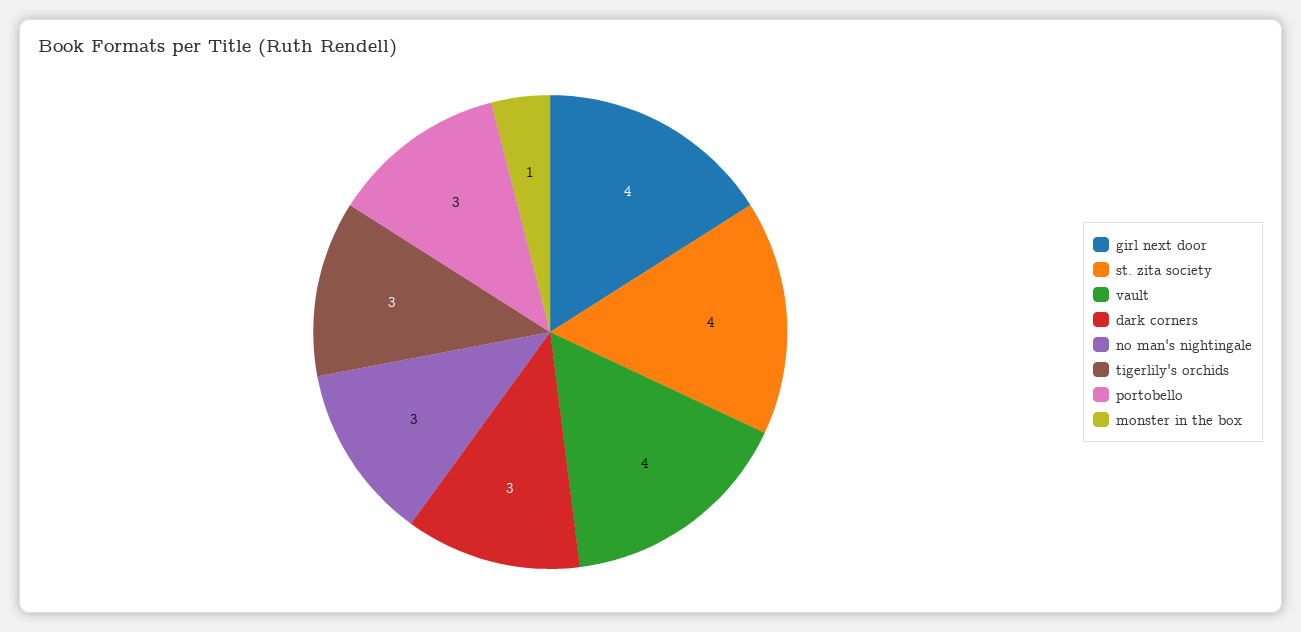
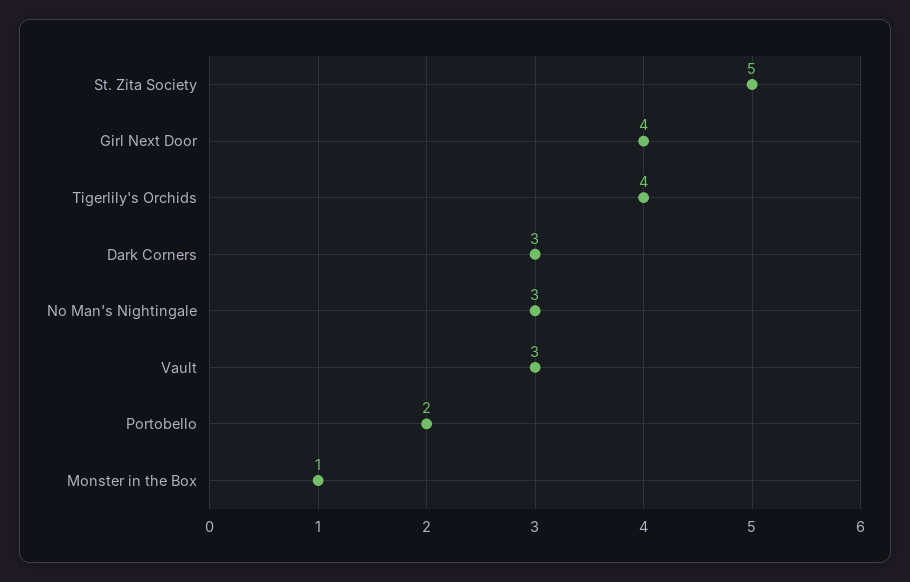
  {
    "girl next door": 4,
-   "st. zita society": 4,
+   "st. zita society": 5,
-   "vault": 4,
+   "vault": 3,
    "dark corners": 3,
    "no man's nightingale": 3,
-   "tigerlily's orchids": 3,
+   "tigerlily's orchids": 4,
-   "portobello": 3,
+   "portobello": 2,
    "monster in the box": 1
  }

